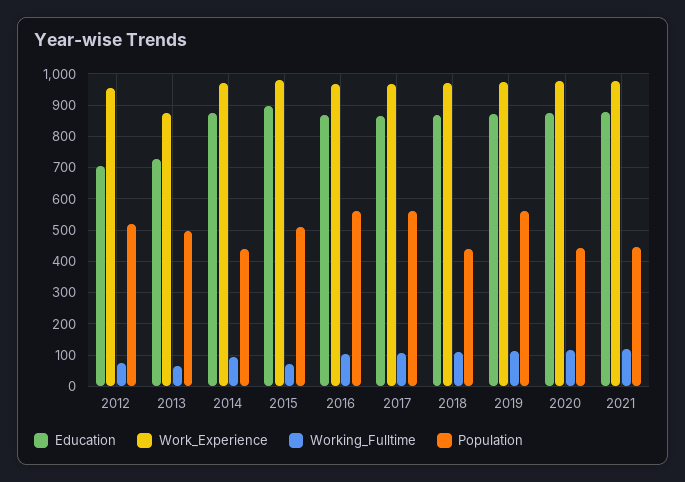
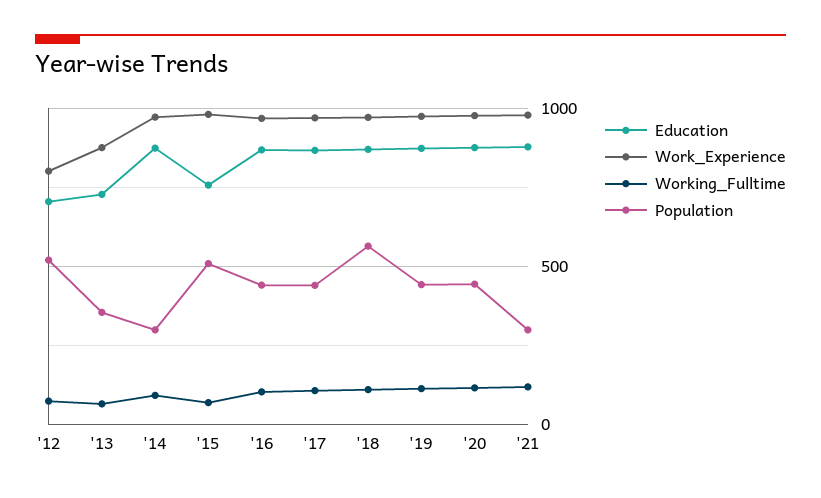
  {
    "Education": {
      "2012": 700,
      "2013": 720,
      "2014": 880,
-     "2015": 900,
+     "2015": 750,
      "2016": 860,
      "2017": 860,
      "2018": 880,
      "2019": 880,
      "2020": 880,
      "2021": 880
    },
    "Work_Experience": {
-     "2012": 960,
+     "2012": 800,
      "2013": 880,
      "2014": 980,
      "2015": 980,
      "2016": 960,
      "2017": 960,
      "2018": 980,
      "2019": 980,
      "2020": 980,
      "2021": 980
    },
    "Working_Fulltime": {
      "2012": 80,
      "2013": 60,
      "2014": 100,
      "2015": 80,
      "2016": 100,
      "2017": 100,
      "2018": 120,
      "2019": 120,
      "2020": 120,
      "2021": 120
    },
    "Population": {
      "2012": 520,
-     "2013": 500,
+     "2013": 350,
-     "2014": 440,
+     "2014": 300,
      "2015": 500,
-     "2016": 560,
+     "2016": 450,
-     "2017": 560,
+     "2017": 450,
-     "2018": 440,
+     "2018": 550,
-     "2019": 560,
+     "2019": 450,
      "2020": 440,
-     "2021": 440
+     "2021": 300
    }
  }

